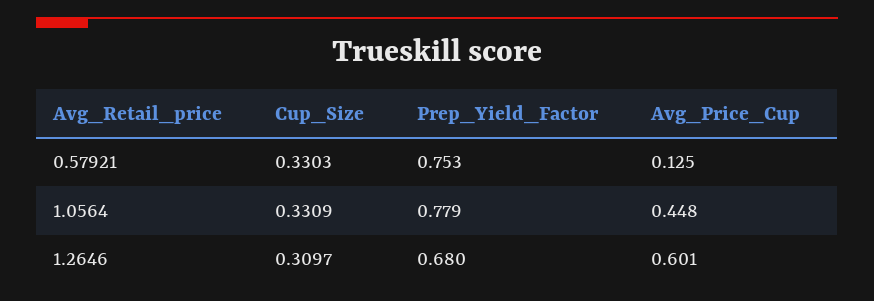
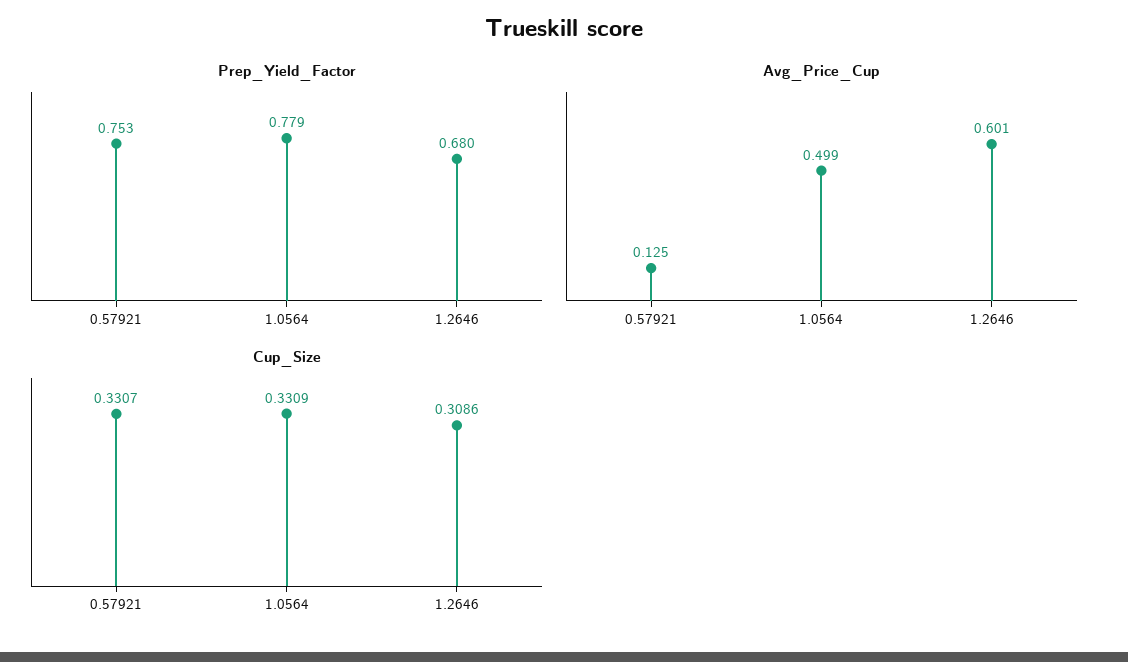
  {
    "Cup_Size": {
-     "0.57921": 0.3303,
+     "0.57921": 0.3307,
      "1.0564": 0.3309,
-     "1.2646": 0.3097
+     "1.2646": 0.3086
    },
    "Prep_Yield_Factor": {
      "0.57921": 0.753,
      "1.0564": 0.779,
      "1.2646": 0.68
    },
    "Avg_Price_Cup": {
      "0.57921": 0.125,
-     "1.0564": 0.448,
+     "1.0564": 0.499,
      "1.2646": 0.601
    }
  }

